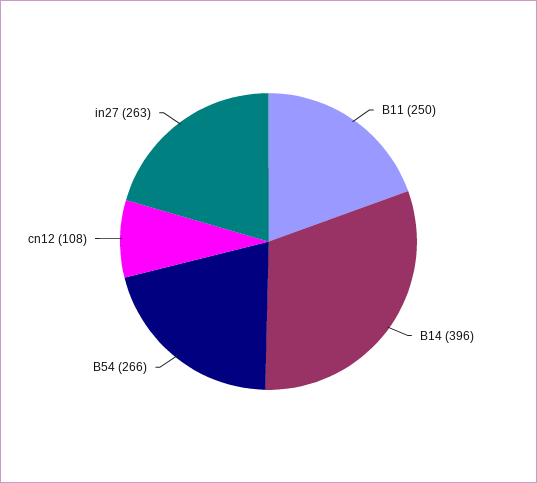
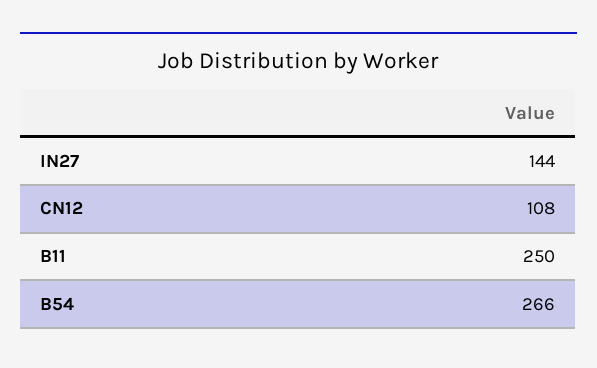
  {
    "B11": 250,
-   "B14": 396,
    "B54": 266,
    "cn12": 108,
-   "in27": 263
+   "in27": 144
  }

